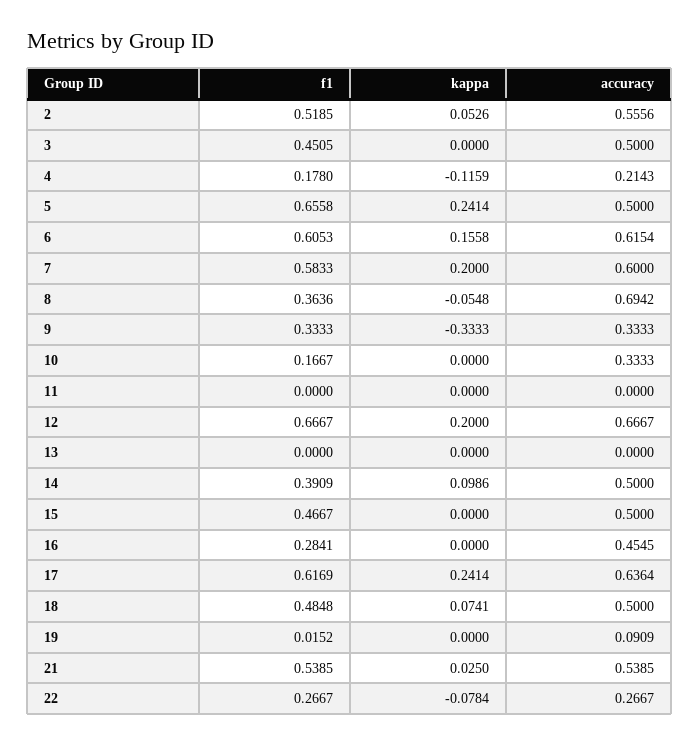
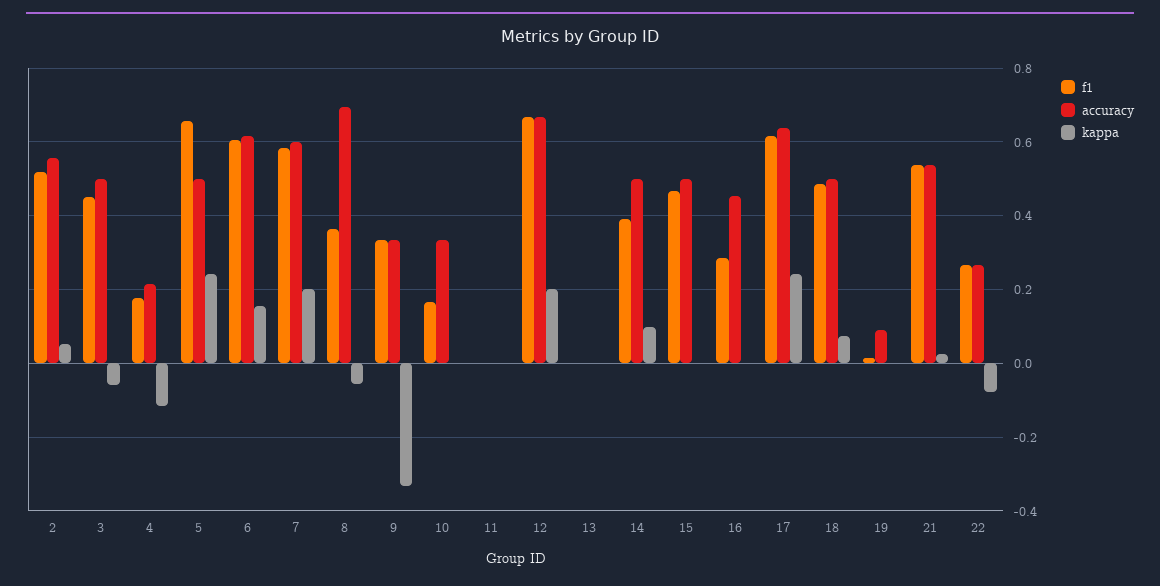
  {
    "f1": {
      "2": 0.5185,
      "3": 0.4505,
      "4": 0.178,
      "5": 0.6558,
      "6": 0.6053,
      "7": 0.5833,
      "8": 0.3636,
      "9": 0.3333,
      "10": 0.1667,
      "11": 0,
      "12": 0.6667,
      "13": 0,
      "14": 0.3909,
      "15": 0.4667,
      "16": 0.2841,
      "17": 0.6169,
      "18": 0.4848,
      "19": 0.0152,
      "21": 0.5385,
      "22": 0.2667
    },
    "kappa": {
      "2": 0.0526,
-     "3": 0,
+     "3": -0.06,
      "4": -0.1159,
      "5": 0.2414,
      "6": 0.1558,
      "7": 0.2,
      "8": -0.0548,
      "9": -0.3333,
      "10": 0,
      "11": 0,
      "12": 0.2,
      "13": 0,
      "14": 0.0986,
      "15": 0,
      "16": 0,
      "17": 0.2414,
      "18": 0.0741,
      "19": 0,
      "21": 0.025,
      "22": -0.0784
    },
    "accuracy": {
      "2": 0.5556,
      "3": 0.5,
      "4": 0.2143,
      "5": 0.5,
      "6": 0.6154,
      "7": 0.6,
      "8": 0.6942,
      "9": 0.3333,
      "10": 0.3333,
      "11": 0,
      "12": 0.6667,
      "13": 0,
      "14": 0.5,
      "15": 0.5,
      "16": 0.4545,
      "17": 0.6364,
      "18": 0.5,
      "19": 0.0909,
      "21": 0.5385,
      "22": 0.2667
    }
  }

